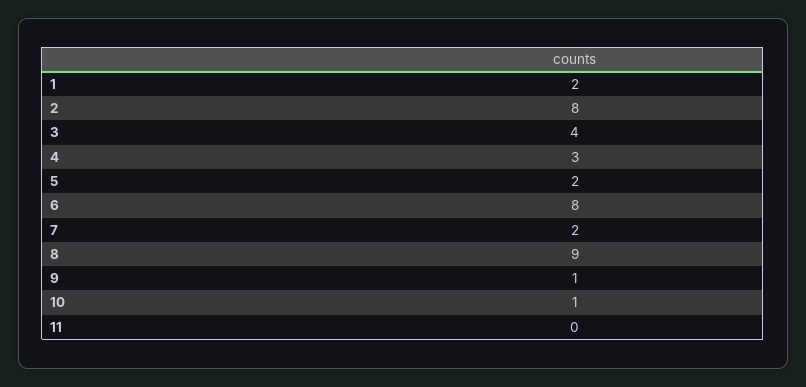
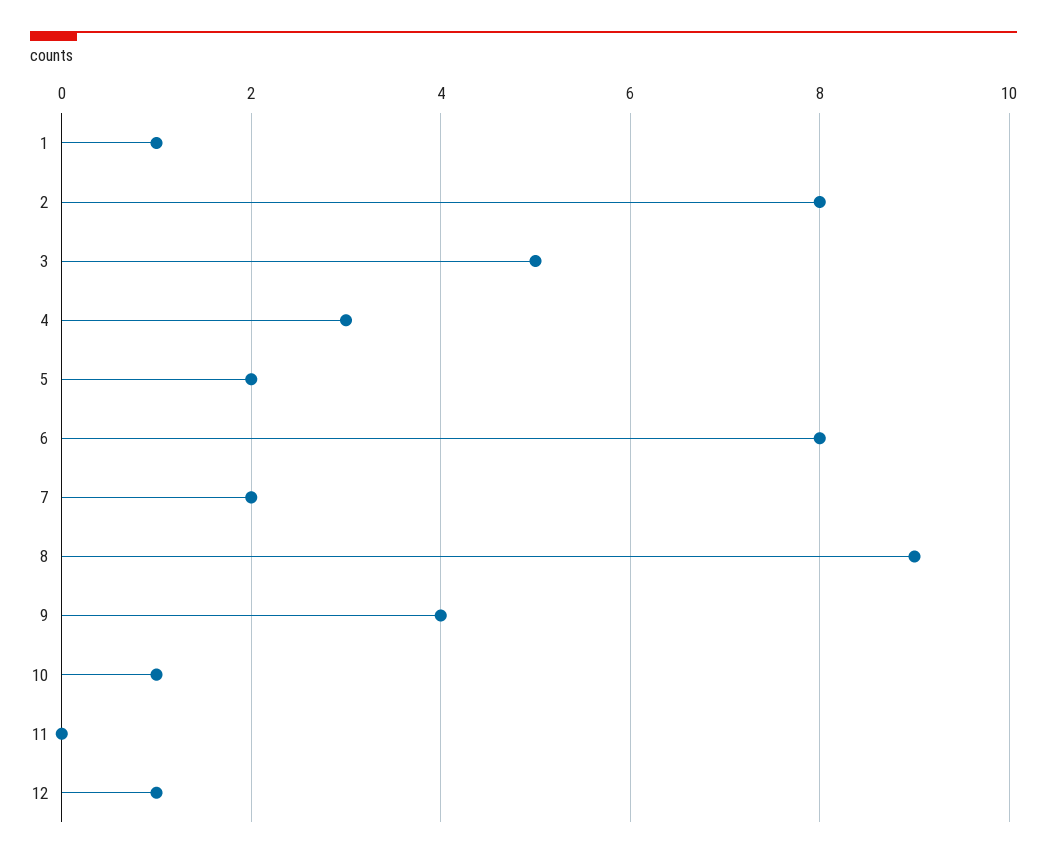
  {
-   "1": 2,
+   "1": 1,
    "2": 8,
-   "3": 4,
+   "3": 5,
    "4": 3,
    "5": 2,
    "6": 8,
    "7": 2,
    "8": 9,
-   "9": 1,
+   "9": 4,
    "10": 1,
-   "11": 0
+   "11": 0,
+   "12": 1
  }

